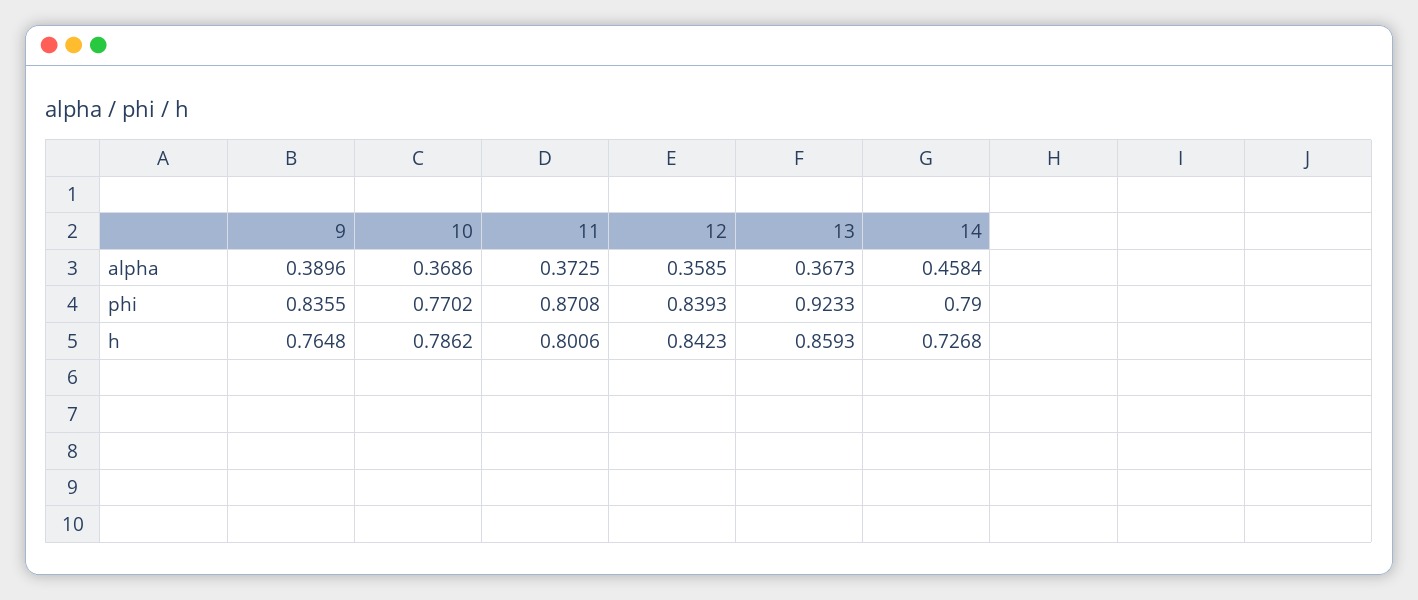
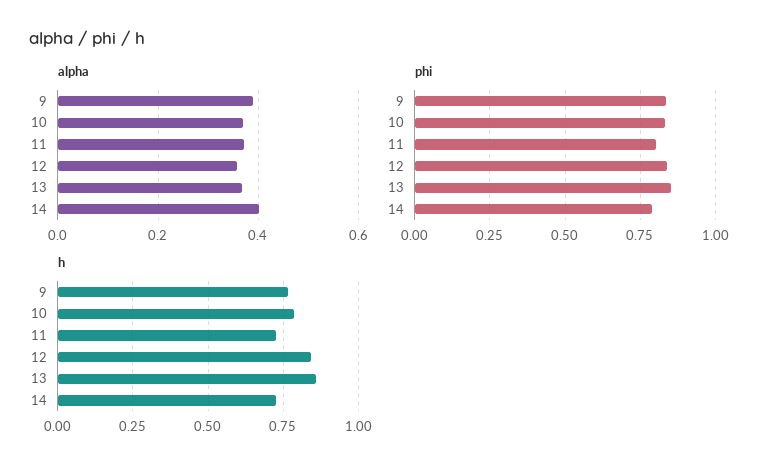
  {
    "alpha": {
      "9": 0.3896,
      "10": 0.3686,
      "11": 0.3725,
      "12": 0.3585,
      "13": 0.3673,
-     "14": 0.4584
+     "14": 0.4
    },
    "phi": {
      "9": 0.8355,
-     "10": 0.7702,
+     "10": 0.825,
-     "11": 0.8708,
+     "11": 0.8,
      "12": 0.8393,
-     "13": 0.9233,
+     "13": 0.85,
      "14": 0.79
    },
    "h": {
      "9": 0.7648,
      "10": 0.7862,
-     "11": 0.8006,
+     "11": 0.725,
      "12": 0.8423,
      "13": 0.8593,
      "14": 0.7268
    }
  }

